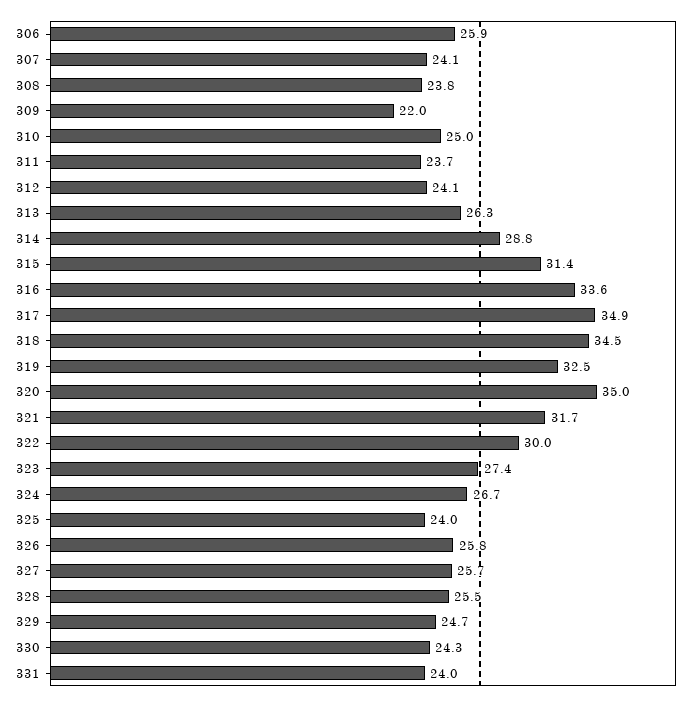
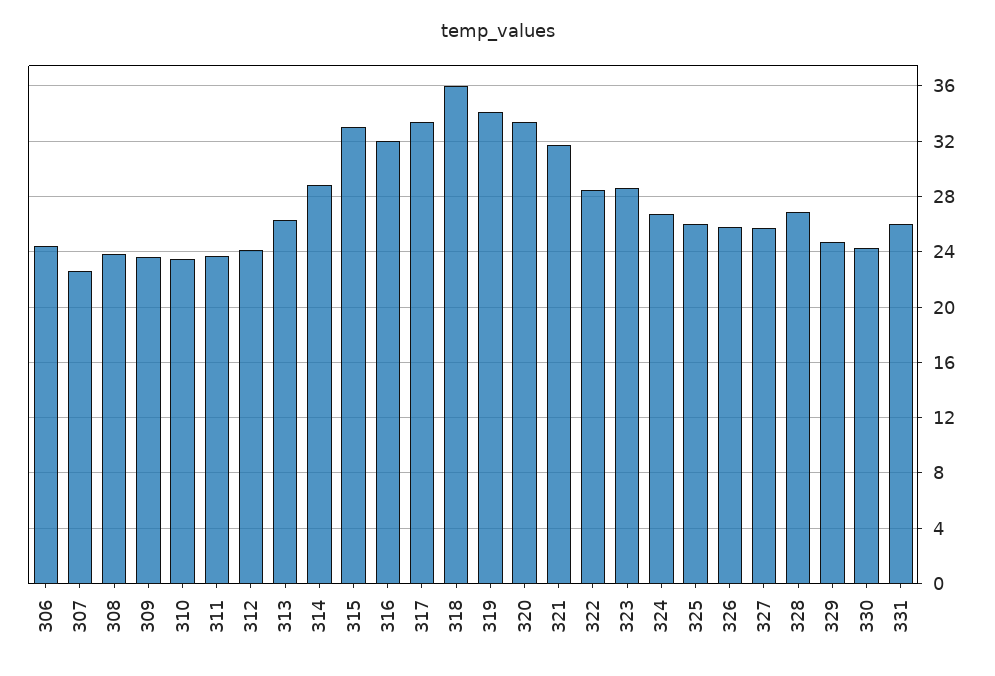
  {
-   "306": 25.9,
+   "306": 24.5,
-   "307": 24.1,
+   "307": 22.5,
    "308": 23.8,
-   "309": 22,
+   "309": 23.5,
-   "310": 25,
+   "310": 23.5,
    "311": 23.7,
    "312": 24.1,
    "313": 26.3,
    "314": 28.8,
-   "315": 31.4,
+   "315": 33,
-   "316": 33.6,
+   "316": 32,
-   "317": 34.9,
+   "317": 33.5,
-   "318": 34.5,
+   "318": 36,
-   "319": 32.5,
+   "319": 34,
-   "320": 35,
+   "320": 33.5,
    "321": 31.7,
-   "322": 30,
+   "322": 28.5,
-   "323": 27.4,
+   "323": 28.5,
    "324": 26.7,
-   "325": 24,
+   "325": 26,
    "326": 25.8,
    "327": 25.7,
-   "328": 25.5,
+   "328": 27,
    "329": 24.7,
    "330": 24.3,
-   "331": 24
+   "331": 26
  }

